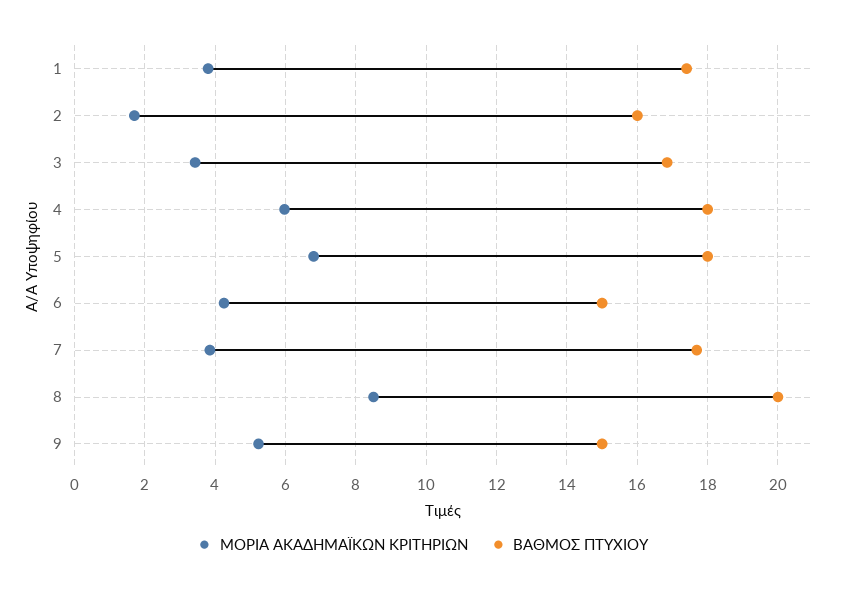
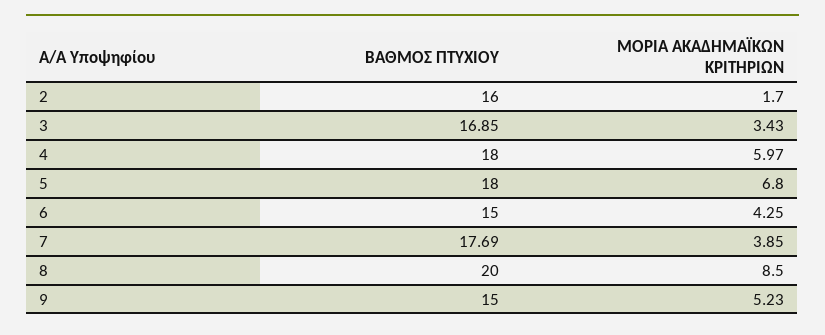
  {
    "ΜΟΡΙΑ ΑΚΑΔΗΜΑΪΚΩΝ ΚΡΙΤΗΡΙΩΝ": {
-     "1": 3.8,
      "2": 1.7,
      "3": 3.43,
      "4": 5.97,
      "5": 6.8,
      "6": 4.25,
      "7": 3.85,
      "8": 8.5,
      "9": 5.23
    },
    "ΒΑΘΜΟΣ ΠΤΥΧΙΟΥ": {
-     "1": 17.4,
      "2": 16,
      "3": 16.85,
      "4": 18,
      "5": 18,
      "6": 15,
      "7": 17.69,
      "8": 20,
      "9": 15
    }
  }

